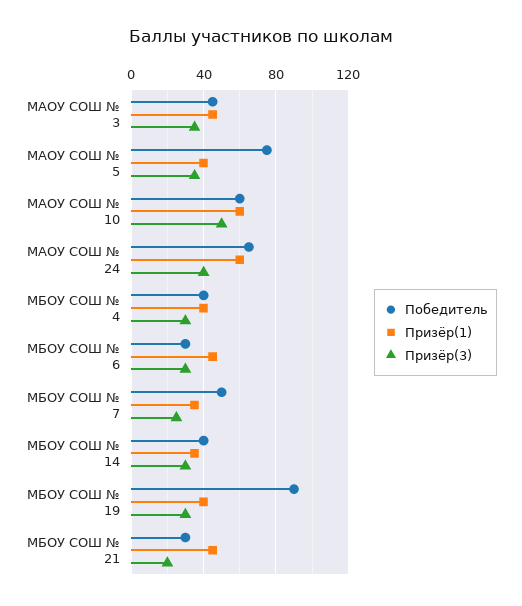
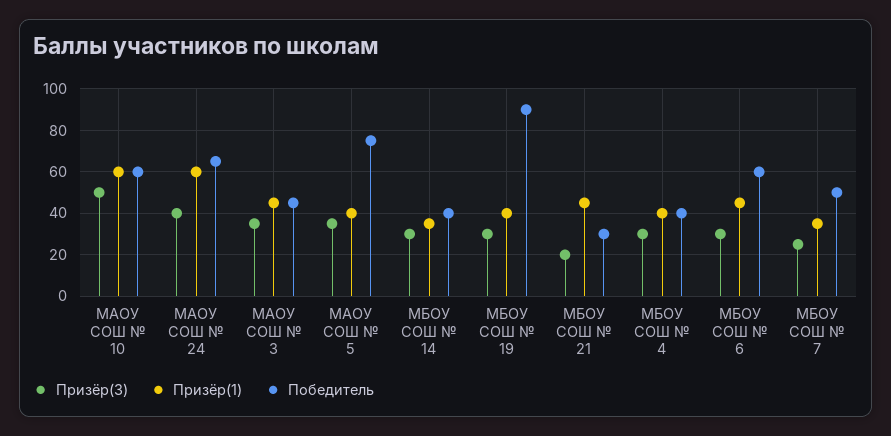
  {
    "Победитель": {
      "МАОУ СОШ № 3": 45,
      "МАОУ СОШ № 5": 75,
      "МАОУ СОШ № 10": 60,
      "МАОУ СОШ № 24": 65,
      "МБОУ СОШ № 4": 40,
-     "МБОУ СОШ № 6": 30,
+     "МБОУ СОШ № 6": 60,
      "МБОУ СОШ № 7": 50,
      "МБОУ СОШ № 14": 40,
      "МБОУ СОШ № 19": 90,
      "МБОУ СОШ № 21": 30
    },
    "Призёр(1)": {
      "МАОУ СОШ № 3": 45,
      "МАОУ СОШ № 5": 40,
      "МАОУ СОШ № 10": 60,
      "МАОУ СОШ № 24": 60,
      "МБОУ СОШ № 4": 40,
      "МБОУ СОШ № 6": 45,
      "МБОУ СОШ № 7": 35,
      "МБОУ СОШ № 14": 35,
      "МБОУ СОШ № 19": 40,
      "МБОУ СОШ № 21": 45
    },
    "Призёр(3)": {
      "МАОУ СОШ № 3": 35,
      "МАОУ СОШ № 5": 35,
      "МАОУ СОШ № 10": 50,
      "МАОУ СОШ № 24": 40,
      "МБОУ СОШ № 4": 30,
      "МБОУ СОШ № 6": 30,
      "МБОУ СОШ № 7": 25,
      "МБОУ СОШ № 14": 30,
      "МБОУ СОШ № 19": 30,
      "МБОУ СОШ № 21": 20
    }
  }

